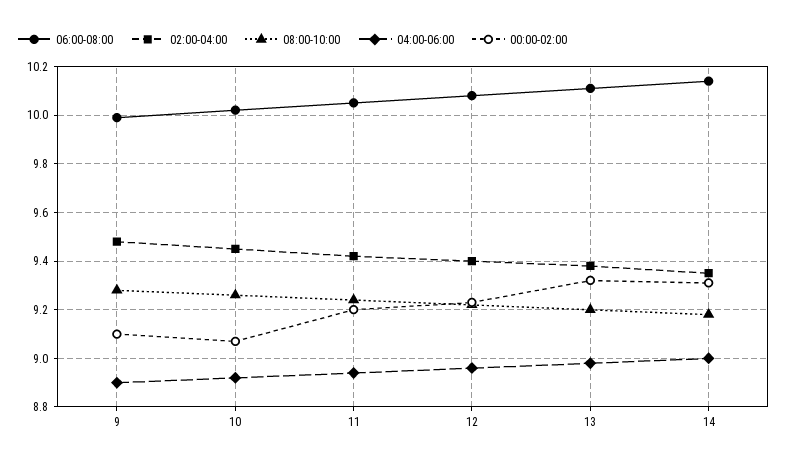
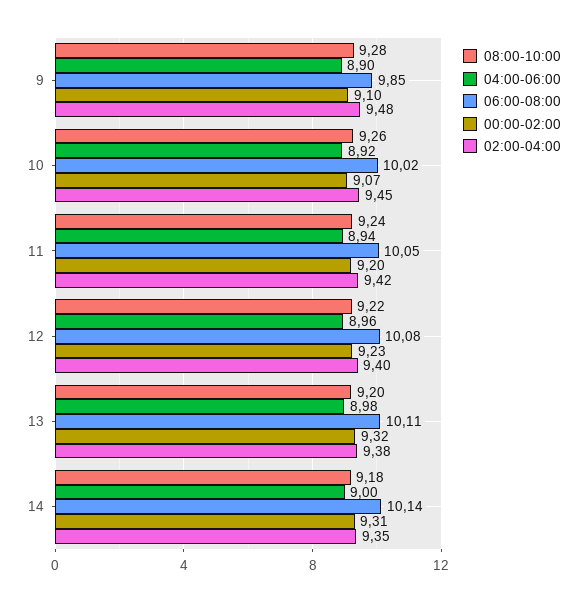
  {
    "06:00-08:00": {
-     "9": 10,
+     "9": 9.85,
      "10": 10.02,
      "11": 10.05,
      "12": 10.08,
      "13": 10.11,
      "14": 10.14
    },
    "02:00-04:00": {
      "9": 9.48,
      "10": 9.45,
      "11": 9.42,
      "12": 9.4,
      "13": 9.38,
      "14": 9.35
    },
    "08:00-10:00": {
      "9": 9.28,
      "10": 9.26,
      "11": 9.24,
      "12": 9.22,
      "13": 9.2,
      "14": 9.18
    },
    "04:00-06:00": {
      "9": 8.9,
      "10": 8.92,
      "11": 8.94,
      "12": 8.96,
      "13": 8.98,
      "14": 9
    },
    "00:00-02:00": {
      "9": 9.1,
      "10": 9.07,
      "11": 9.2,
      "12": 9.23,
      "13": 9.32,
      "14": 9.31
    }
  }

